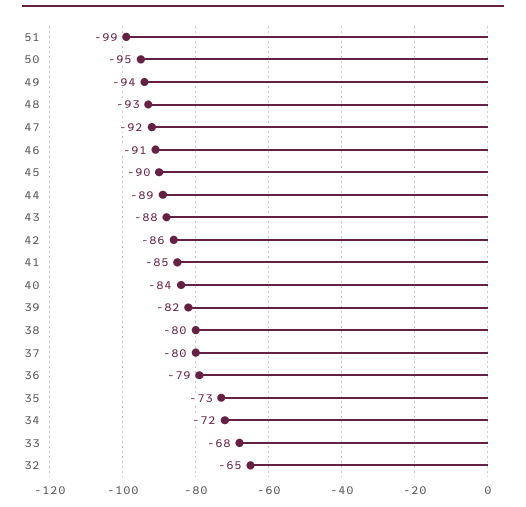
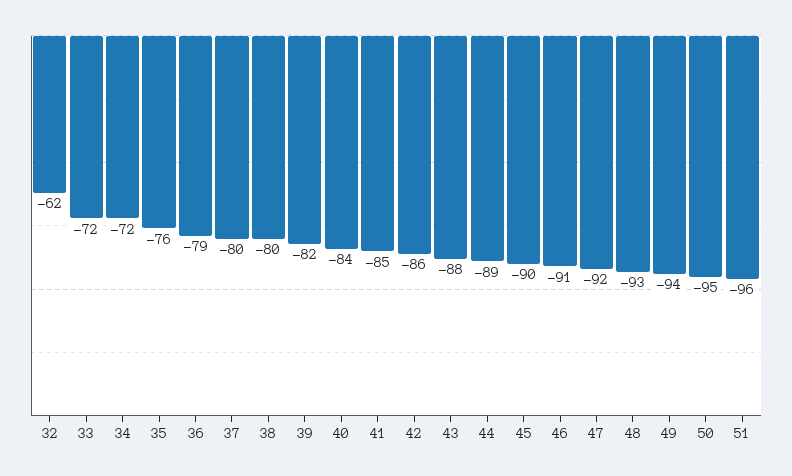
  {
-   "51": -99,
+   "51": -96,
    "50": -95,
    "49": -94,
    "48": -93,
    "47": -92,
    "46": -91,
    "45": -90,
    "44": -89,
    "43": -88,
    "42": -86,
    "41": -85,
    "40": -84,
    "39": -82,
    "38": -80,
    "37": -80,
    "36": -79,
-   "35": -73,
+   "35": -76,
    "34": -72,
-   "33": -68,
+   "33": -72,
-   "32": -65
+   "32": -62
  }

